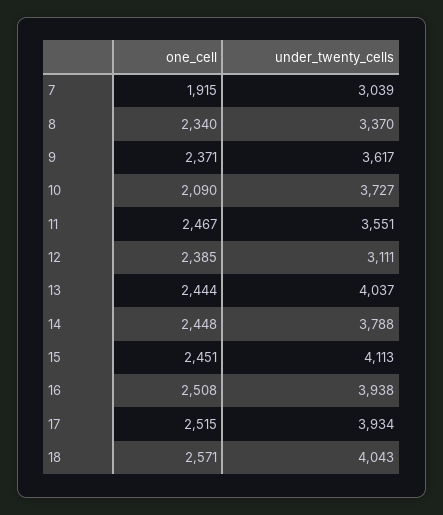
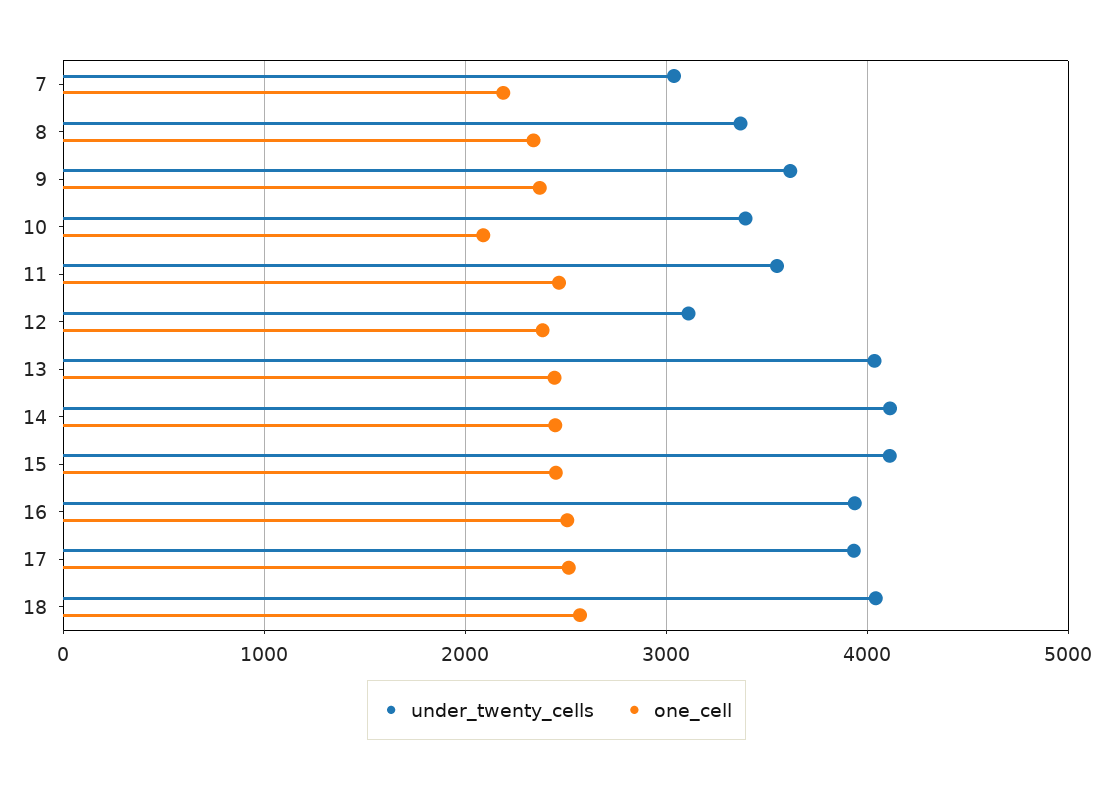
  {
    "one_cell": {
-     "7": 1915,
+     "7": 2200,
      "8": 2340,
      "9": 2371,
      "10": 2090,
      "11": 2467,
      "12": 2385,
      "13": 2444,
      "14": 2448,
      "15": 2451,
      "16": 2508,
      "17": 2515,
      "18": 2571
    },
    "under_twenty_cells": {
      "7": 3039,
      "8": 3370,
      "9": 3617,
-     "10": 3727,
+     "10": 3400,
      "11": 3551,
      "12": 3111,
      "13": 4037,
-     "14": 3788,
+     "14": 4100,
      "15": 4113,
      "16": 3938,
      "17": 3934,
      "18": 4043
    }
  }

